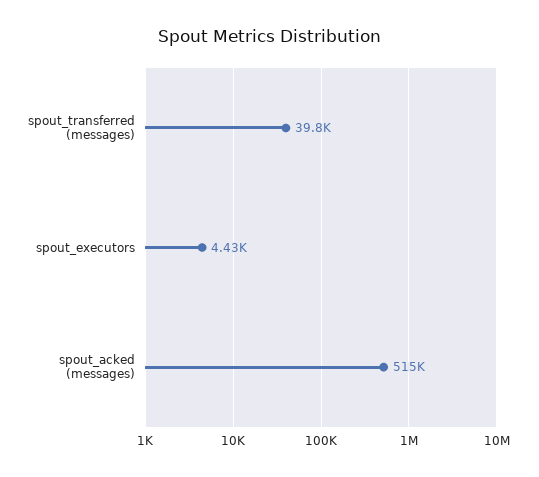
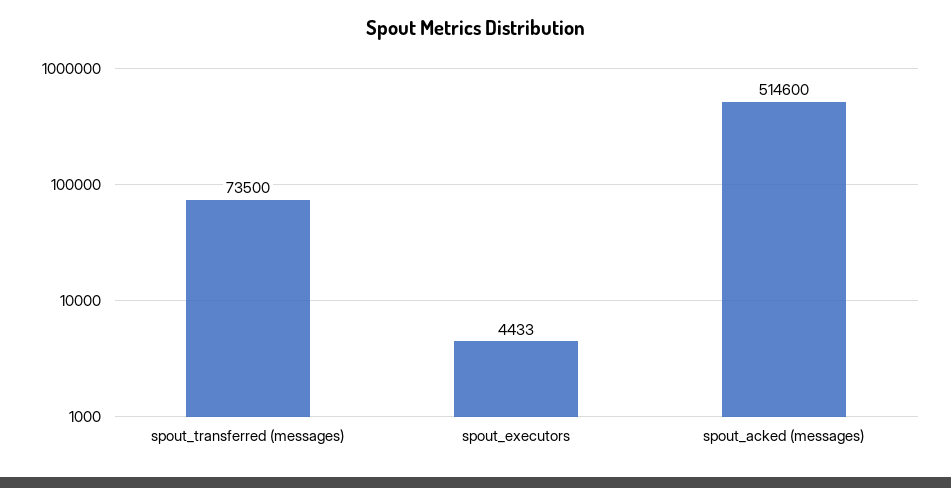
  {
-   "spout_transferred (messages)": 39800,
+   "spout_transferred (messages)": 73500,
    "spout_executors": 4433,
    "spout_acked (messages)": 514600
  }

